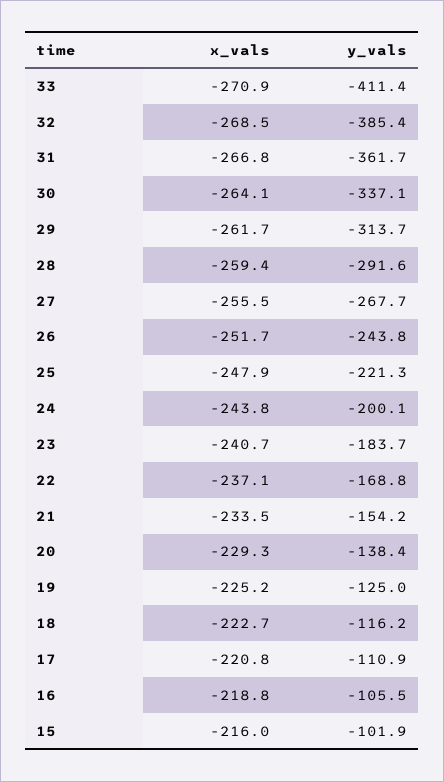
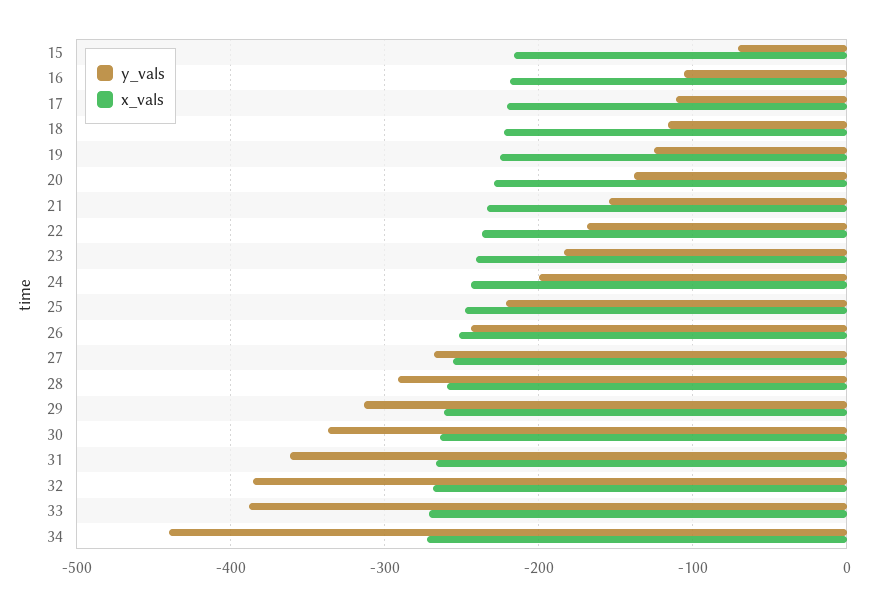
  {
    "x_vals": {
      "33": -270.9,
      "32": -268.5,
      "31": -266.8,
      "30": -264.1,
      "29": -261.7,
      "28": -259.4,
      "27": -255.5,
      "26": -251.7,
      "25": -247.9,
      "24": -243.8,
      "23": -240.7,
      "22": -237.1,
      "21": -233.5,
      "20": -229.3,
      "19": -225.2,
      "18": -222.7,
      "17": -220.8,
      "16": -218.8,
-     "15": -216
+     "15": -216,
+     "34": -270
    },
    "y_vals": {
-     "33": -411.4,
+     "33": -390,
      "32": -385.4,
      "31": -361.7,
      "30": -337.1,
      "29": -313.7,
      "28": -291.6,
      "27": -267.7,
      "26": -243.8,
      "25": -221.3,
      "24": -200.1,
      "23": -183.7,
      "22": -168.8,
      "21": -154.2,
      "20": -138.4,
      "19": -125,
      "18": -116.2,
      "17": -110.9,
      "16": -105.5,
-     "15": -101.9
+     "15": -70,
+     "34": -440
    }
  }

